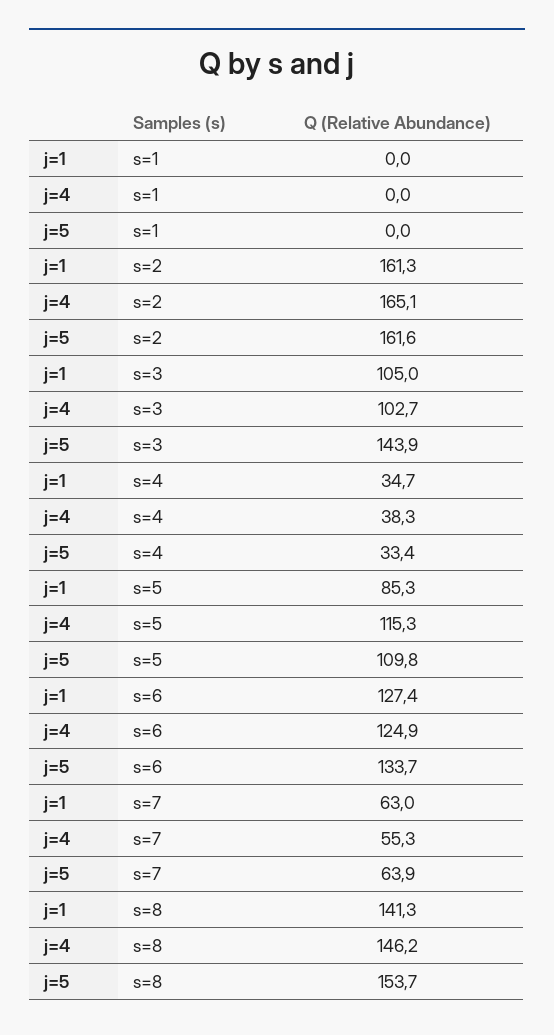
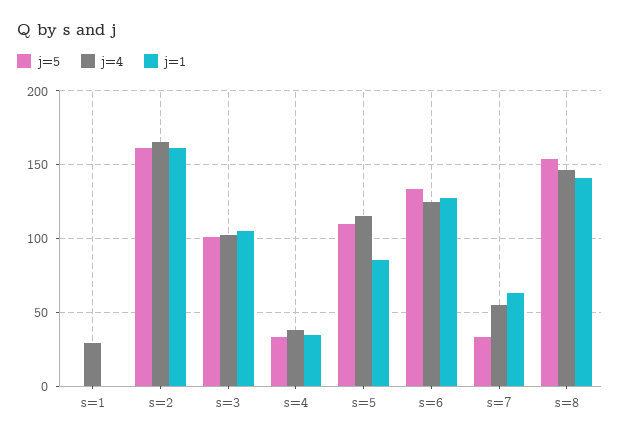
  {
    "j=1": {
      "s=1": 0,
      "s=2": 161.3,
      "s=3": 105,
      "s=4": 34.7,
      "s=5": 85.3,
      "s=6": 127.4,
      "s=7": 63,
      "s=8": 141.3
    },
    "j=4": {
-     "s=1": 0,
+     "s=1": 30,
      "s=2": 165.1,
      "s=3": 102.7,
      "s=4": 38.3,
      "s=5": 115.3,
      "s=6": 124.9,
      "s=7": 55.3,
      "s=8": 146.2
    },
    "j=5": {
      "s=1": 0,
      "s=2": 161.6,
-     "s=3": 143.9,
+     "s=3": 100,
      "s=4": 33.4,
      "s=5": 109.8,
      "s=6": 133.7,
-     "s=7": 63.9,
+     "s=7": 35,
      "s=8": 153.7
    }
  }

